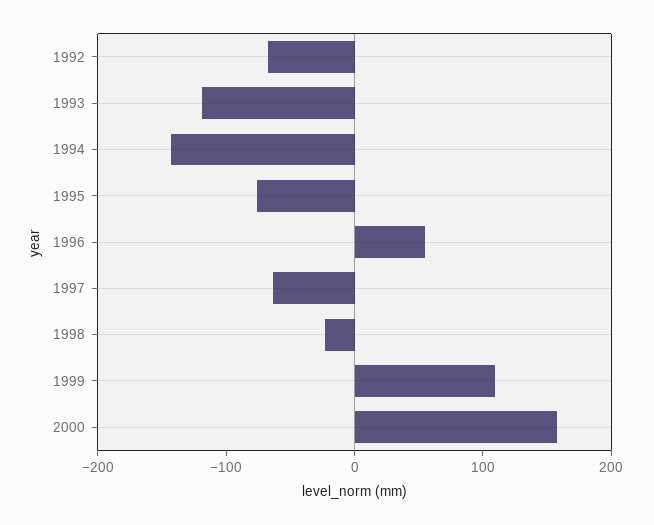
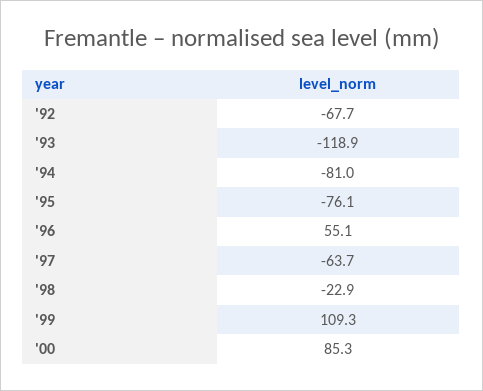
  {
    "1992": -67.7,
    "1993": -118.9,
-   "1994": -140,
+   "1994": -81,
    "1995": -76.1,
    "1996": 55.1,
    "1997": -63.7,
    "1998": -22.9,
    "1999": 109.3,
-   "2000": 160
+   "2000": 85.3
  }

